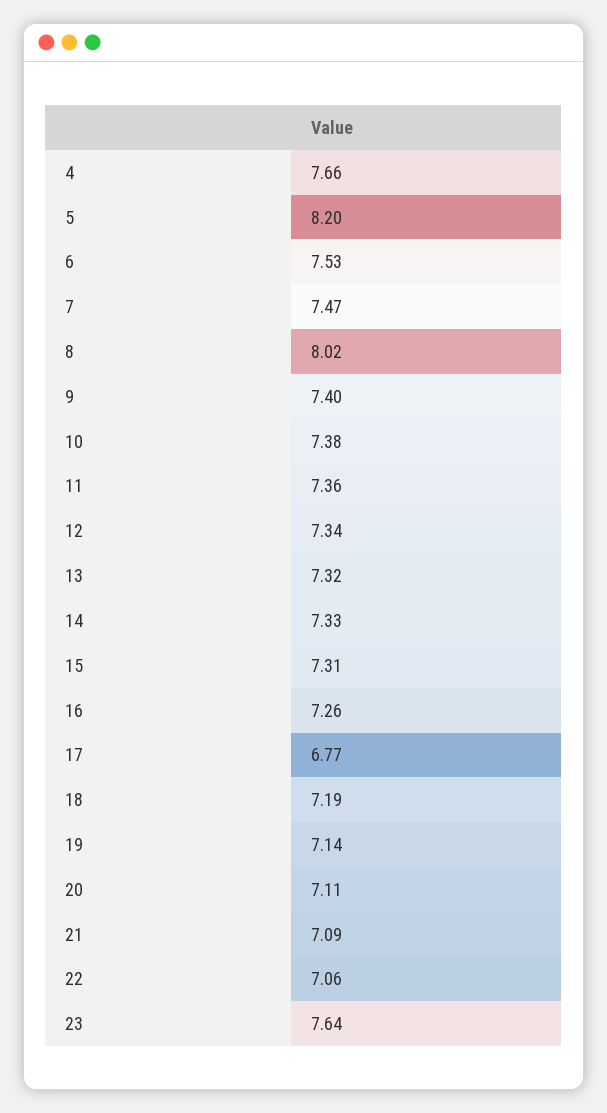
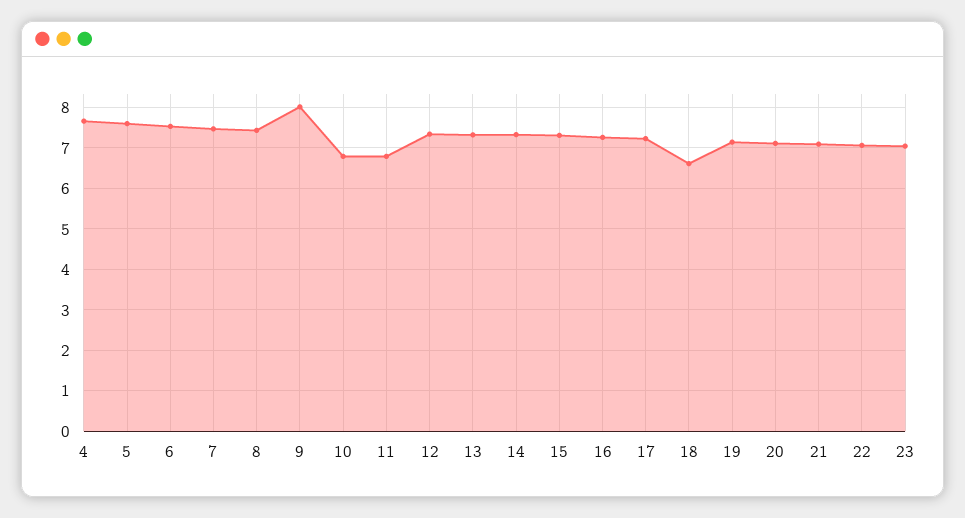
  {
    "4": 7.66,
-   "5": 8.2,
+   "5": 7.6,
    "6": 7.53,
    "7": 7.47,
-   "8": 8.02,
+   "8": 7.4,
-   "9": 7.4,
+   "9": 8,
-   "10": 7.38,
+   "10": 6.8,
-   "11": 7.36,
+   "11": 6.8,
    "12": 7.34,
    "13": 7.32,
    "14": 7.33,
    "15": 7.31,
    "16": 7.26,
-   "17": 6.77,
+   "17": 7.2,
-   "18": 7.19,
+   "18": 6.6,
    "19": 7.14,
    "20": 7.11,
    "21": 7.09,
    "22": 7.06,
-   "23": 7.64
+   "23": 7
  }

